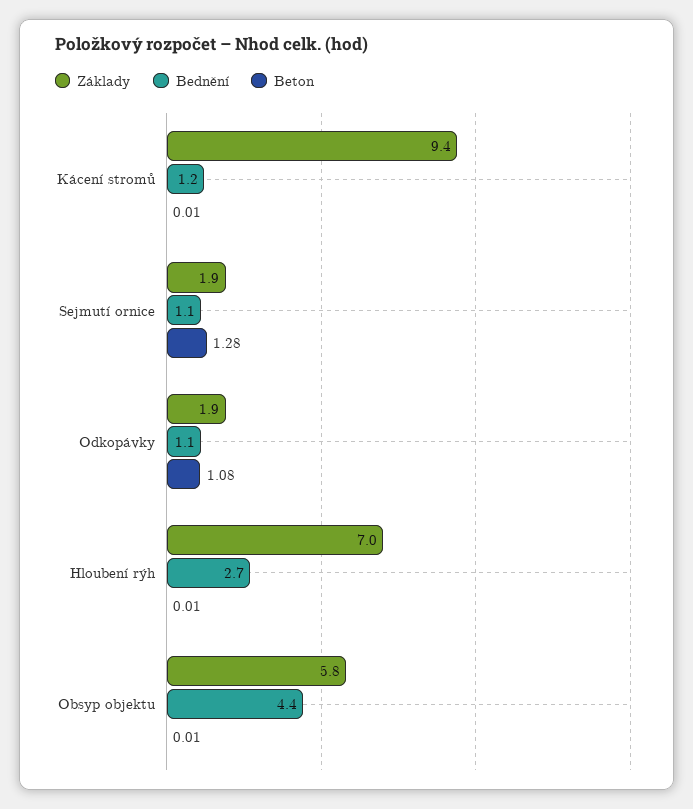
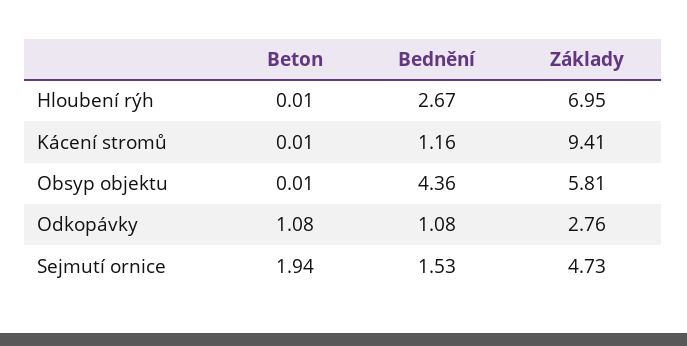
  {
    "Základy": {
      "Kácení stromů": 9.41,
-     "Sejmutí ornice": 1.9,
+     "Sejmutí ornice": 4.73,
-     "Odkopávky": 1.9,
+     "Odkopávky": 2.76,
      "Hloubení rýh": 6.95,
      "Obsyp objektu": 5.81
    },
    "Bednění": {
      "Kácení stromů": 1.16,
-     "Sejmutí ornice": 1.1,
+     "Sejmutí ornice": 1.53,
      "Odkopávky": 1.08,
      "Hloubení rýh": 2.67,
      "Obsyp objektu": 4.36
    },
    "Beton": {
      "Kácení stromů": 0.01,
-     "Sejmutí ornice": 1.28,
+     "Sejmutí ornice": 1.94,
      "Odkopávky": 1.08,
      "Hloubení rýh": 0.01,
      "Obsyp objektu": 0.01
    }
  }

